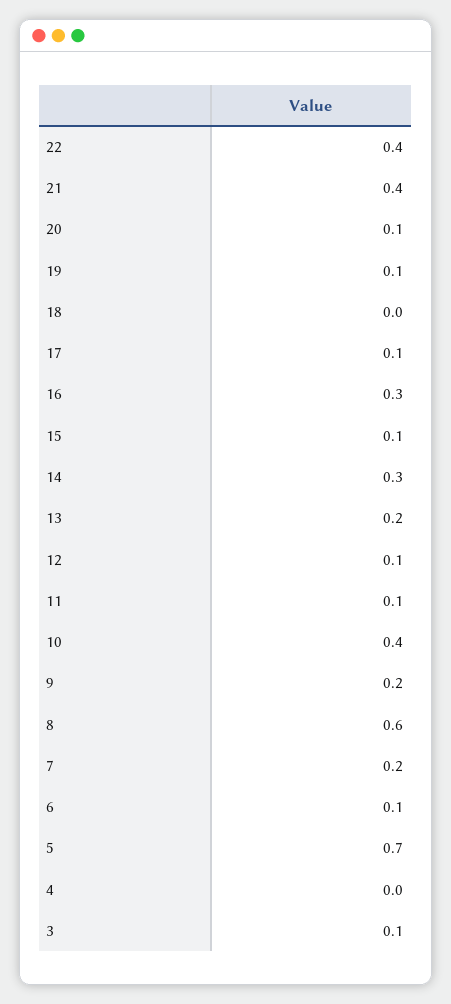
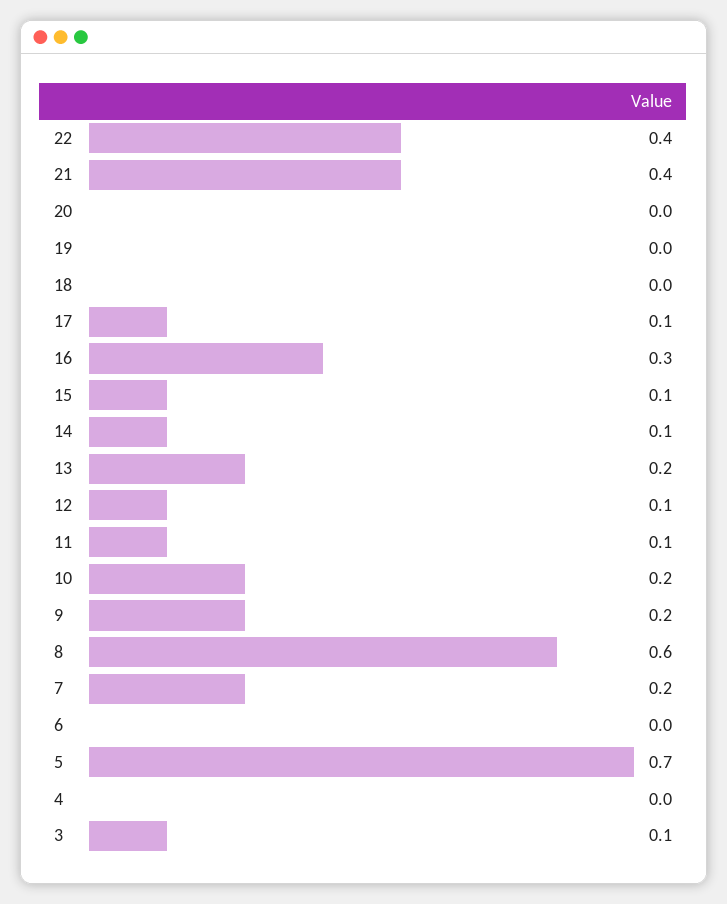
  {
    "22": 0.4,
    "21": 0.4,
-   "20": 0.1,
+   "20": 0,
-   "19": 0.1,
+   "19": 0,
    "18": 0,
    "17": 0.1,
    "16": 0.3,
    "15": 0.1,
-   "14": 0.3,
+   "14": 0.1,
    "13": 0.2,
    "12": 0.1,
    "11": 0.1,
-   "10": 0.4,
+   "10": 0.2,
    "9": 0.2,
    "8": 0.6,
    "7": 0.2,
-   "6": 0.1,
+   "6": 0,
    "5": 0.7,
    "4": 0,
    "3": 0.1
  }

